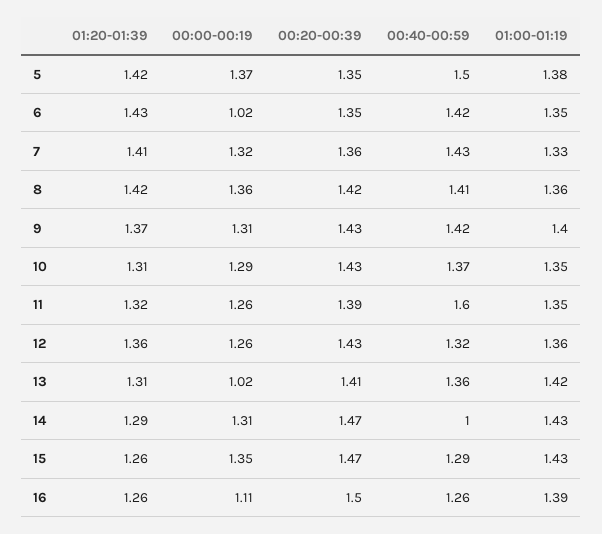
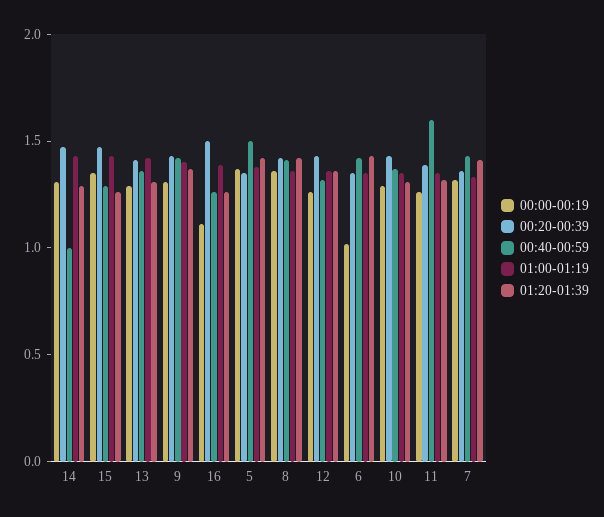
  {
    "01:20-01:39": {
      "5": 1.42,
      "6": 1.43,
      "7": 1.41,
      "8": 1.42,
      "9": 1.37,
      "10": 1.31,
      "11": 1.32,
      "12": 1.36,
      "13": 1.31,
      "14": 1.29,
      "15": 1.26,
      "16": 1.26
    },
    "00:00-00:19": {
      "5": 1.37,
      "6": 1.02,
      "7": 1.32,
      "8": 1.36,
      "9": 1.31,
      "10": 1.29,
      "11": 1.26,
      "12": 1.26,
-     "13": 1.02,
+     "13": 1.3,
      "14": 1.31,
      "15": 1.35,
      "16": 1.11
    },
    "00:20-00:39": {
      "5": 1.35,
      "6": 1.35,
      "7": 1.36,
      "8": 1.42,
      "9": 1.43,
      "10": 1.43,
      "11": 1.39,
      "12": 1.43,
      "13": 1.41,
      "14": 1.47,
      "15": 1.47,
      "16": 1.5
    },
    "00:40-00:59": {
      "5": 1.5,
      "6": 1.42,
      "7": 1.43,
      "8": 1.41,
      "9": 1.42,
      "10": 1.37,
      "11": 1.6,
      "12": 1.32,
      "13": 1.36,
      "14": 1,
      "15": 1.29,
      "16": 1.26
    },
    "01:00-01:19": {
      "5": 1.38,
      "6": 1.35,
      "7": 1.33,
      "8": 1.36,
      "9": 1.4,
      "10": 1.35,
      "11": 1.35,
      "12": 1.36,
      "13": 1.42,
      "14": 1.43,
      "15": 1.43,
      "16": 1.39
    }
  }

